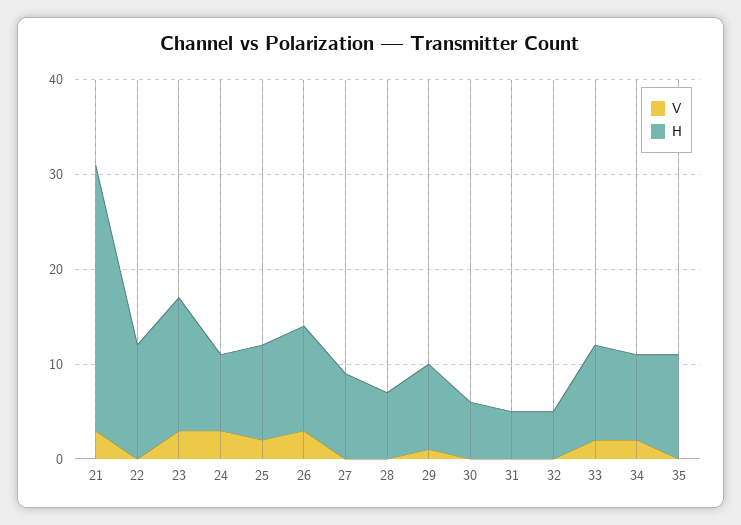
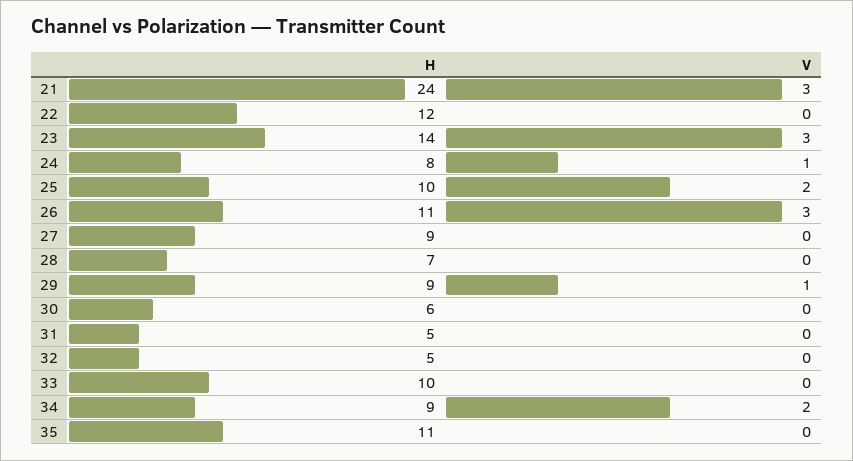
  {
    "V": {
      "21": 3,
      "22": 0,
      "23": 3,
-     "24": 3,
+     "24": 1,
      "25": 2,
      "26": 3,
      "27": 0,
      "28": 0,
      "29": 1,
      "30": 0,
      "31": 0,
      "32": 0,
-     "33": 2,
+     "33": 0,
      "34": 2,
      "35": 0
    },
    "H": {
-     "21": 28,
+     "21": 24,
      "22": 12,
      "23": 14,
      "24": 8,
      "25": 10,
      "26": 11,
      "27": 9,
      "28": 7,
      "29": 9,
      "30": 6,
      "31": 5,
      "32": 5,
      "33": 10,
      "34": 9,
      "35": 11
    }
  }

